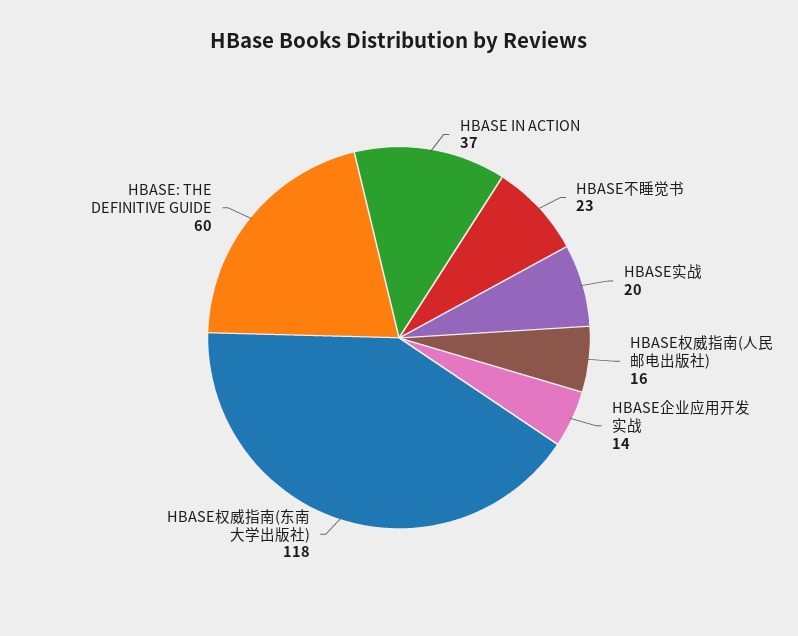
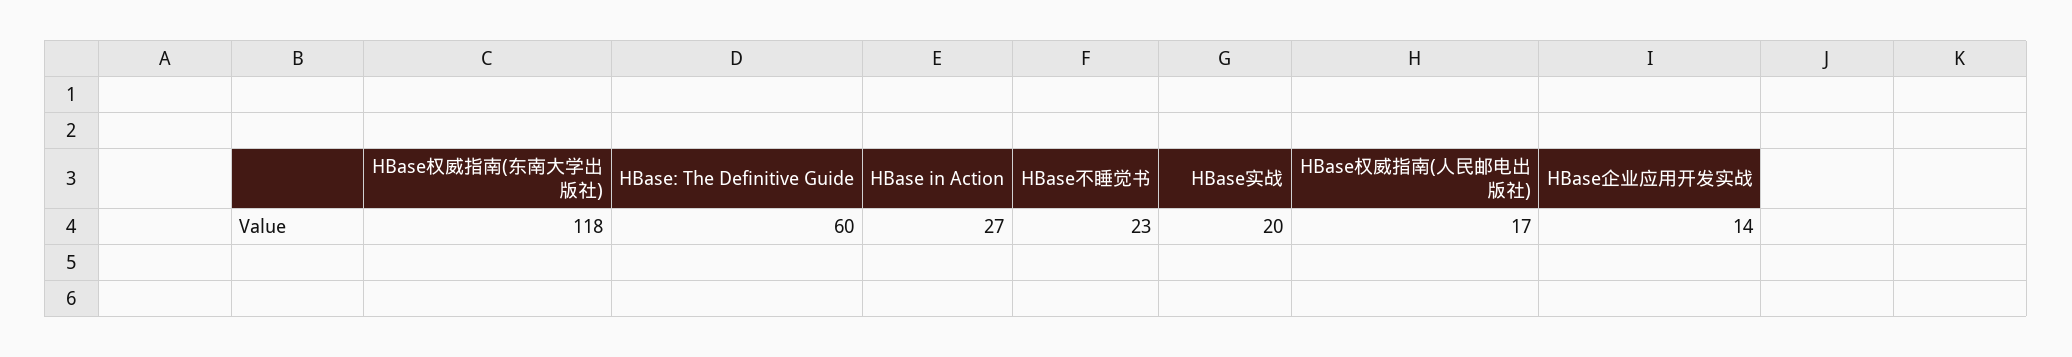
  {
-   "HBASE IN ACTION": 37,
+   "HBASE IN ACTION": 27,
    "HBASE不睡觉书": 23,
    "HBASE实战": 20,
-   "HBASE权威指南(人民邮电出版社)": 16,
+   "HBASE权威指南(人民邮电出版社)": 17,
    "HBASE企业应用开发实战": 14,
    "HBASE权威指南(东南大学出版社)": 118,
    "HBASE: THE DEFINITIVE GUIDE": 60
  }

